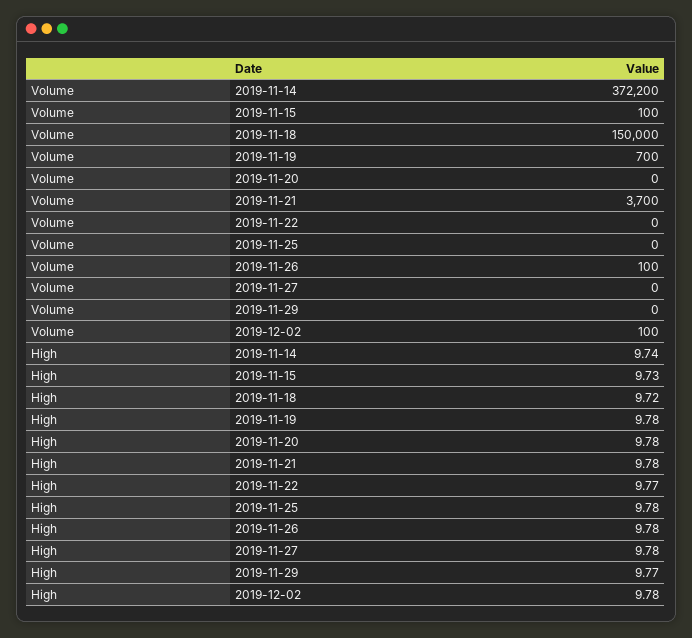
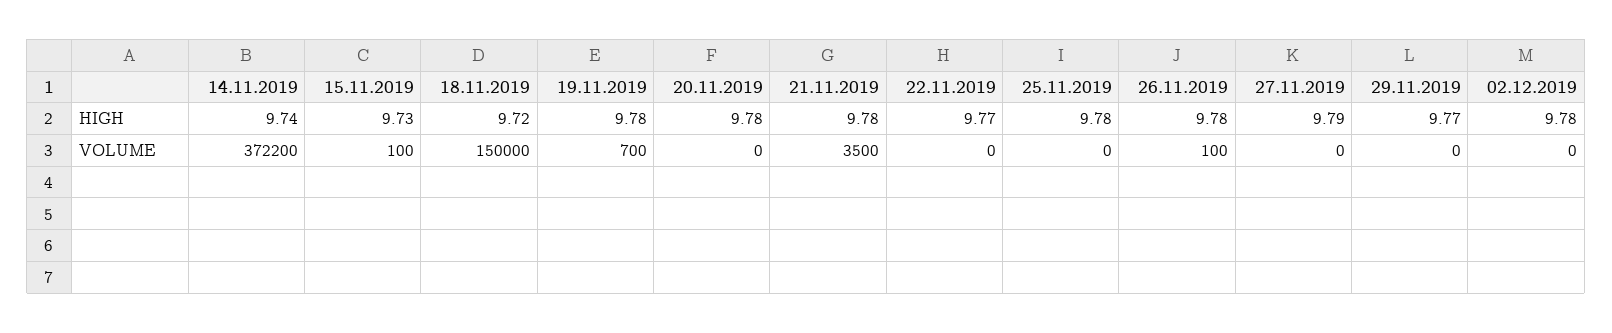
  {
    "Volume": {
      "2019-11-14": 372200,
      "2019-11-15": 100,
      "2019-11-18": 150000,
      "2019-11-19": 700,
      "2019-11-20": 0,
-     "2019-11-21": 3700,
+     "2019-11-21": 3500,
      "2019-11-22": 0,
      "2019-11-25": 0,
      "2019-11-26": 100,
      "2019-11-27": 0,
      "2019-11-29": 0,
-     "2019-12-02": 100
+     "2019-12-02": 0
    },
    "High": {
      "2019-11-14": 9.74,
      "2019-11-15": 9.73,
      "2019-11-18": 9.72,
      "2019-11-19": 9.78,
      "2019-11-20": 9.78,
      "2019-11-21": 9.78,
      "2019-11-22": 9.77,
      "2019-11-25": 9.78,
      "2019-11-26": 9.78,
-     "2019-11-27": 9.78,
+     "2019-11-27": 9.79,
      "2019-11-29": 9.77,
      "2019-12-02": 9.78
    }
  }

